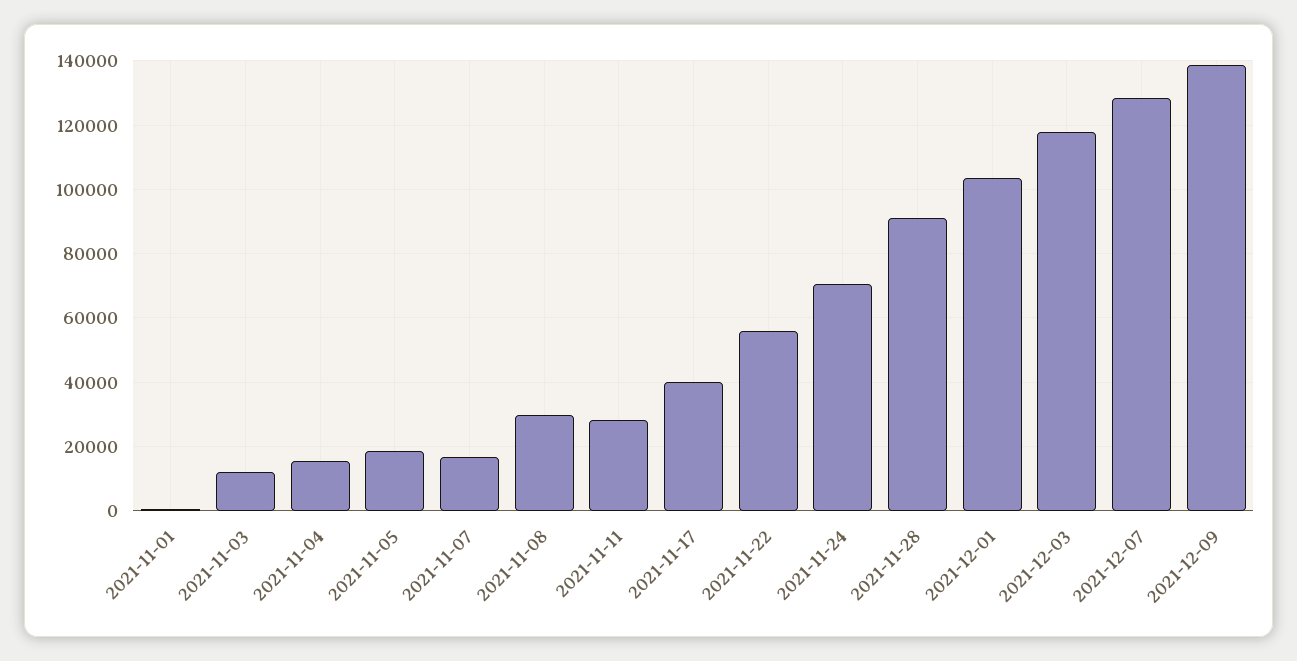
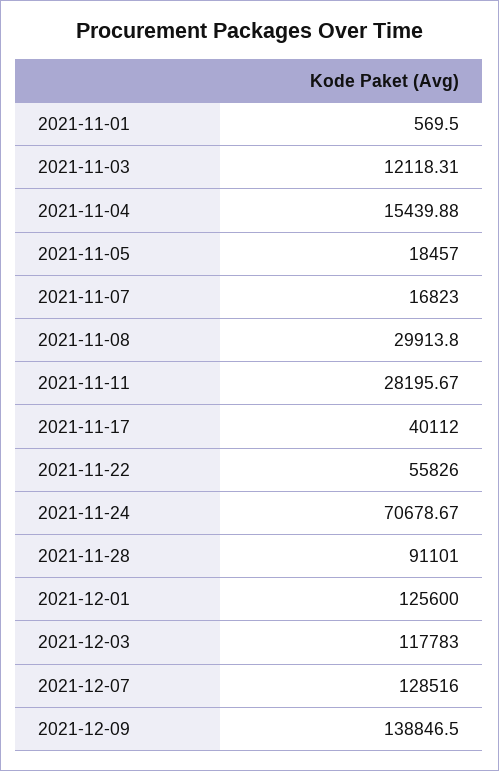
  {
    "2021-11-01": 569.5,
    "2021-11-03": 12118.31,
    "2021-11-04": 15439.88,
    "2021-11-05": 18457,
    "2021-11-07": 16823,
    "2021-11-08": 29913.8,
    "2021-11-11": 28195.67,
    "2021-11-17": 40112,
    "2021-11-22": 55826,
    "2021-11-24": 70678.67,
    "2021-11-28": 91101,
-   "2021-12-01": 104000,
+   "2021-12-01": 125600,
    "2021-12-03": 117783,
    "2021-12-07": 128516,
    "2021-12-09": 138846.5
  }

